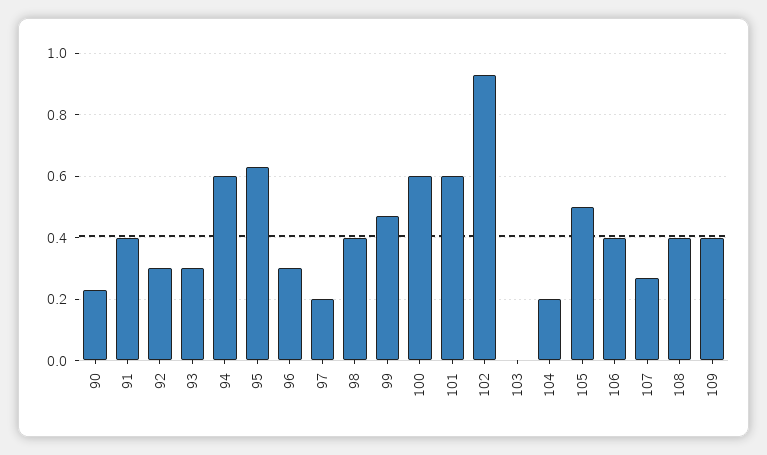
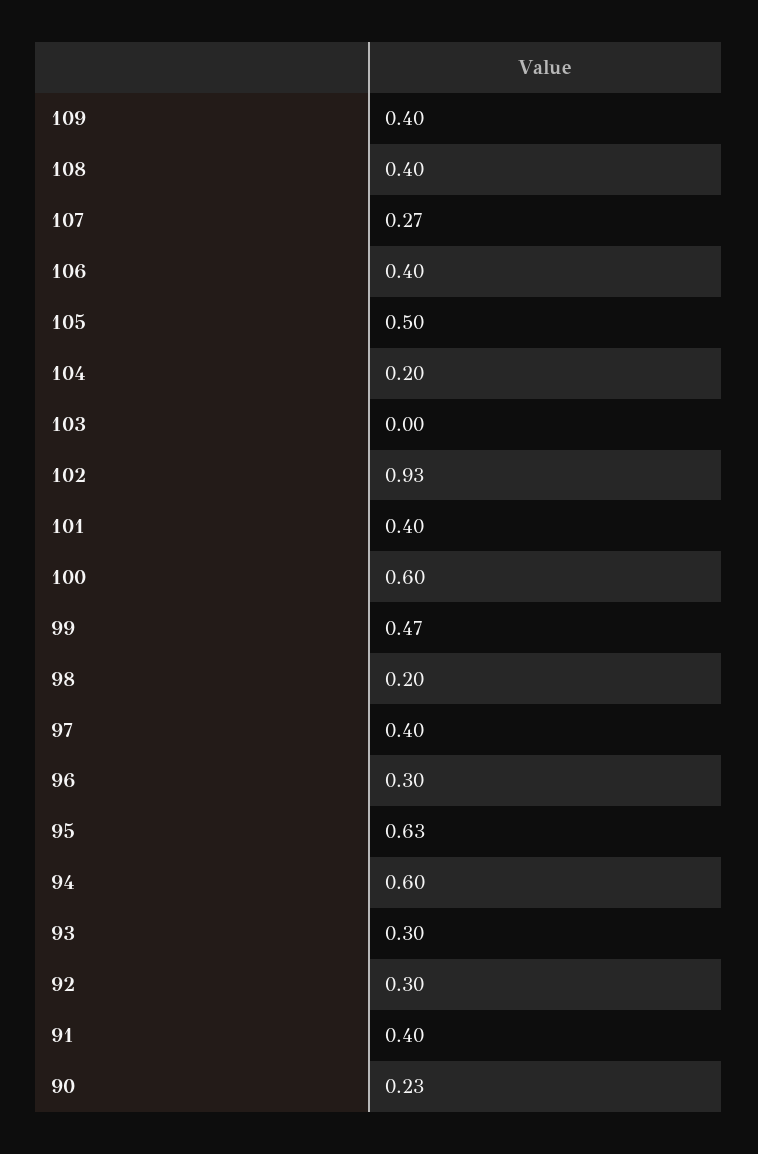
  {
    "90": 0.23,
    "91": 0.4,
    "92": 0.3,
    "93": 0.3,
    "94": 0.6,
    "95": 0.63,
    "96": 0.3,
-   "97": 0.2,
+   "97": 0.4,
-   "98": 0.4,
+   "98": 0.2,
    "99": 0.47,
    "100": 0.6,
-   "101": 0.6,
+   "101": 0.4,
    "102": 0.93,
    "103": 0,
    "104": 0.2,
    "105": 0.5,
    "106": 0.4,
    "107": 0.27,
    "108": 0.4,
    "109": 0.4
  }

